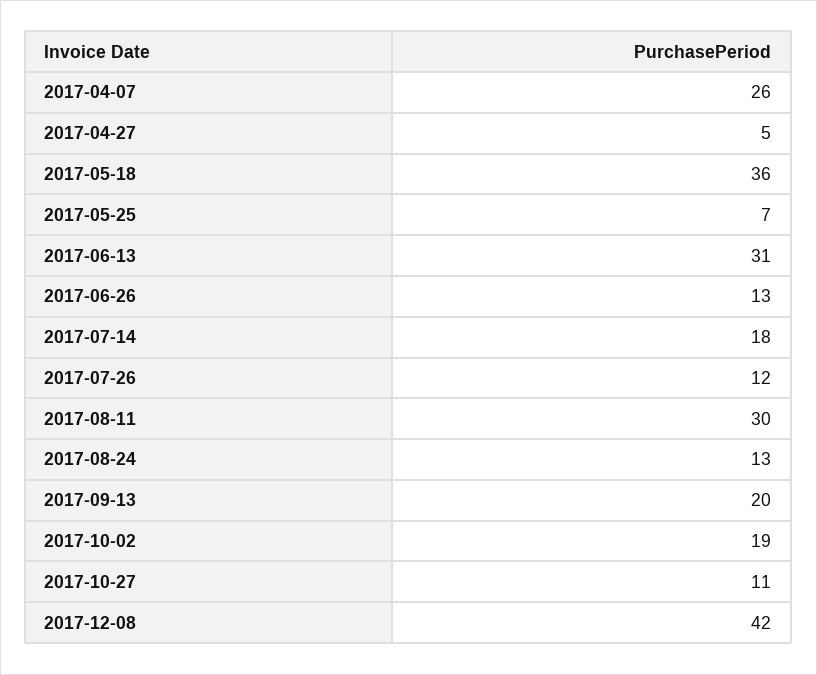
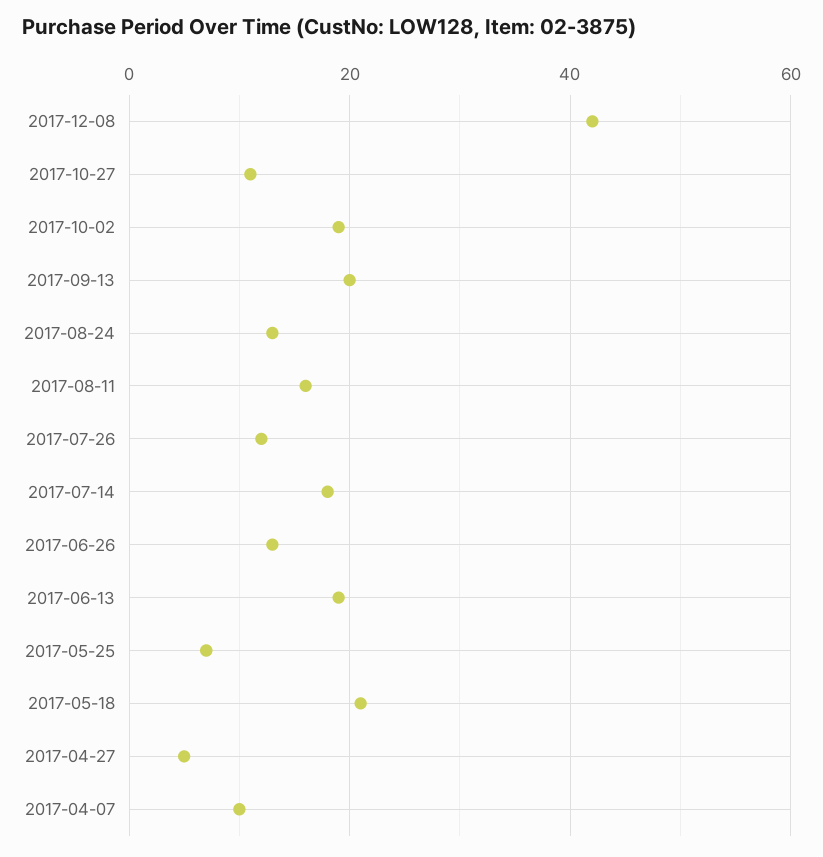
  {
-   "2017-04-07": 26,
+   "2017-04-07": 10,
    "2017-04-27": 5,
-   "2017-05-18": 36,
+   "2017-05-18": 20,
    "2017-05-25": 7,
-   "2017-06-13": 31,
+   "2017-06-13": 20,
    "2017-06-26": 13,
    "2017-07-14": 18,
    "2017-07-26": 12,
-   "2017-08-11": 30,
+   "2017-08-11": 15,
    "2017-08-24": 13,
    "2017-09-13": 20,
    "2017-10-02": 19,
    "2017-10-27": 11,
    "2017-12-08": 42
  }

